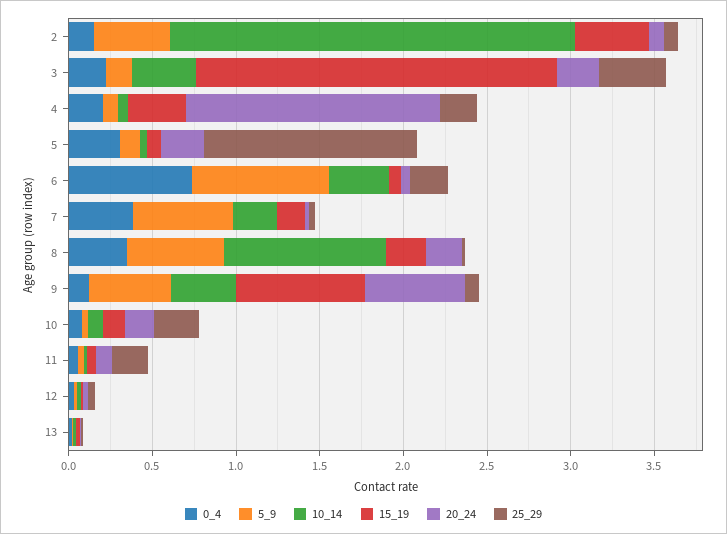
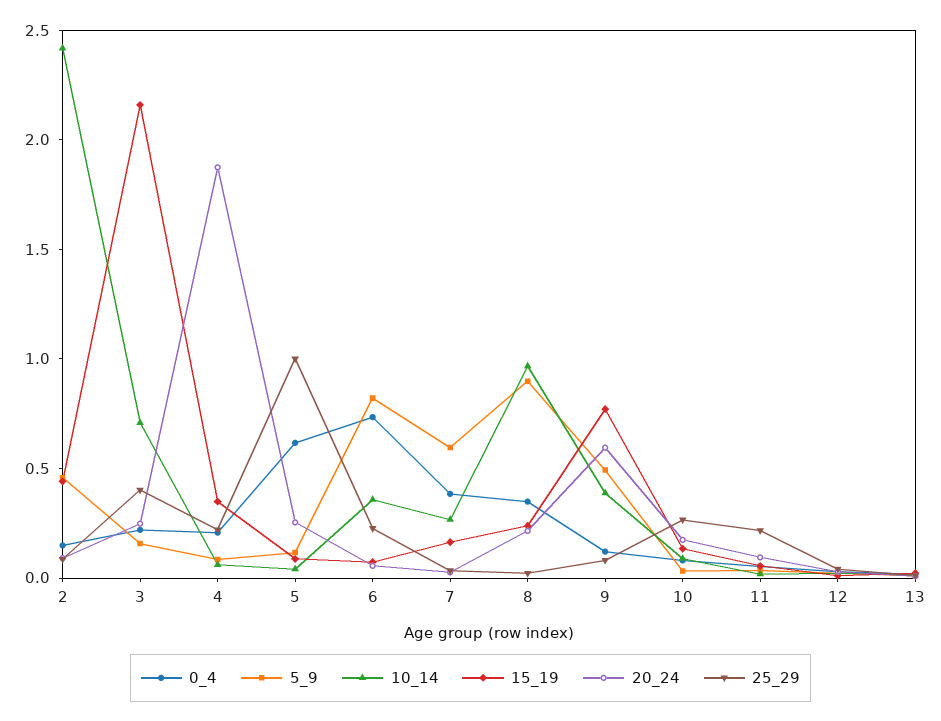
  {
    "0_4": {
      "2": 0.1,
      "3": 0.2,
      "4": 0.2,
-     "5": 0.3,
+     "5": 0.6,
      "6": 0.7,
      "7": 0.4,
      "8": 0.3,
      "9": 0.1,
      "10": 0.1,
      "11": 0.1,
      "12": 0,
      "13": 0
    },
    "5_9": {
      "2": 0.5,
      "3": 0.2,
      "4": 0.1,
      "5": 0.1,
      "6": 0.8,
      "7": 0.6,
-     "8": 0.6,
+     "8": 0.9,
      "9": 0.5,
      "10": 0,
      "11": 0,
      "12": 0,
      "13": 0
    },
    "10_14": {
      "2": 2.4,
-     "3": 0.4,
+     "3": 0.7,
      "4": 0.1,
      "5": 0,
      "6": 0.4,
      "7": 0.3,
      "8": 1,
      "9": 0.4,
      "10": 0.1,
      "11": 0,
      "12": 0,
      "13": 0
    },
    "15_19": {
      "2": 0.4,
      "3": 2.2,
      "4": 0.3,
      "5": 0.1,
      "6": 0.1,
      "7": 0.2,
      "8": 0.2,
      "9": 0.8,
      "10": 0.1,
      "11": 0.1,
      "12": 0,
      "13": 0
    },
    "20_24": {
      "2": 0.1,
      "3": 0.2,
-     "4": 1.5,
+     "4": 1.9,
      "5": 0.3,
      "6": 0.1,
      "7": 0,
      "8": 0.2,
      "9": 0.6,
      "10": 0.2,
      "11": 0.1,
      "12": 0,
      "13": 0
    },
    "25_29": {
      "2": 0.1,
      "3": 0.4,
      "4": 0.2,
-     "5": 1.3,
+     "5": 1,
      "6": 0.2,
      "7": 0,
      "8": 0,
      "9": 0.1,
      "10": 0.3,
      "11": 0.2,
      "12": 0,
      "13": 0
    }
  }

